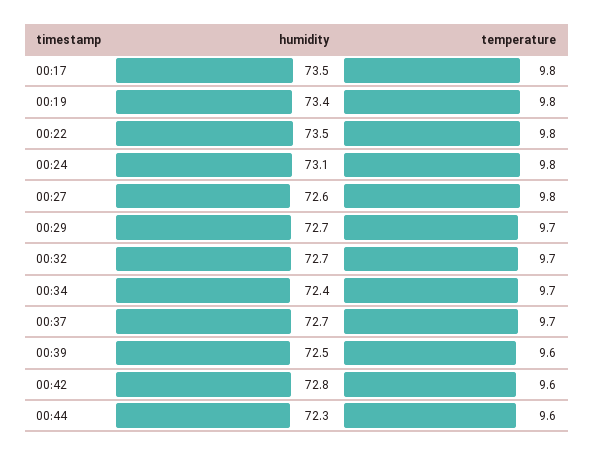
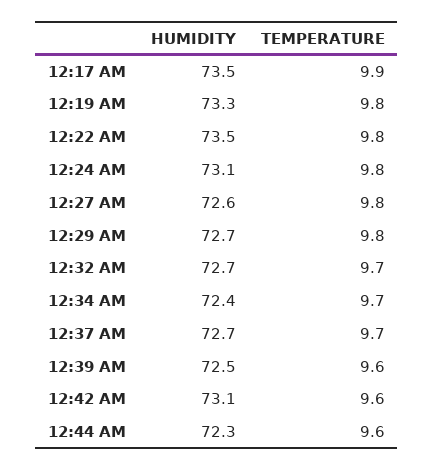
  {
    "humidity": {
      "00:17": 73.5,
-     "00:19": 73.4,
+     "00:19": 73.3,
      "00:22": 73.5,
      "00:24": 73.1,
      "00:27": 72.6,
      "00:29": 72.7,
      "00:32": 72.7,
      "00:34": 72.4,
      "00:37": 72.7,
      "00:39": 72.5,
-     "00:42": 72.8,
+     "00:42": 73.1,
      "00:44": 72.3
    },
    "temperature": {
-     "00:17": 9.8,
+     "00:17": 9.9,
      "00:19": 9.8,
      "00:22": 9.8,
      "00:24": 9.8,
      "00:27": 9.8,
-     "00:29": 9.7,
+     "00:29": 9.8,
      "00:32": 9.7,
      "00:34": 9.7,
      "00:37": 9.7,
      "00:39": 9.6,
      "00:42": 9.6,
      "00:44": 9.6
    }
  }

